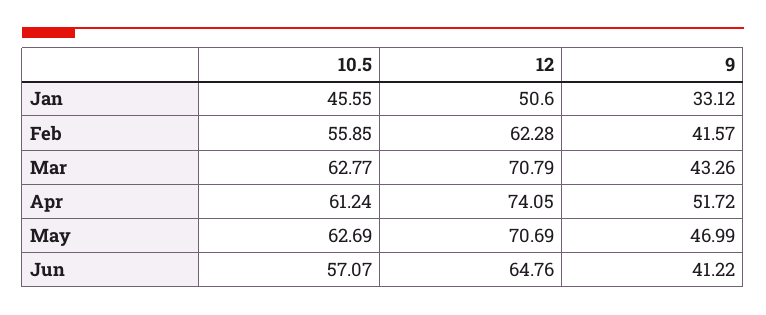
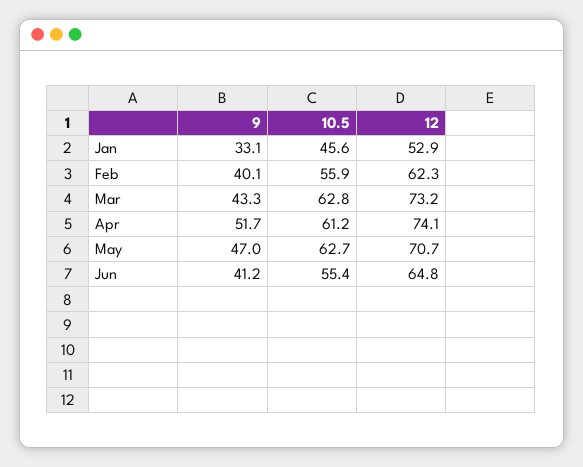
  {
    "10.5": {
      "Jan": 45.55,
      "Feb": 55.85,
      "Mar": 62.77,
      "Apr": 61.24,
      "May": 62.69,
-     "Jun": 57.07
+     "Jun": 55.4
    },
    "12": {
-     "Jan": 50.6,
+     "Jan": 52.9,
      "Feb": 62.28,
-     "Mar": 70.79,
+     "Mar": 73.2,
      "Apr": 74.05,
      "May": 70.69,
      "Jun": 64.76
    },
    "9": {
      "Jan": 33.12,
-     "Feb": 41.57,
+     "Feb": 40.1,
      "Mar": 43.26,
      "Apr": 51.72,
      "May": 46.99,
      "Jun": 41.22
    }
  }

